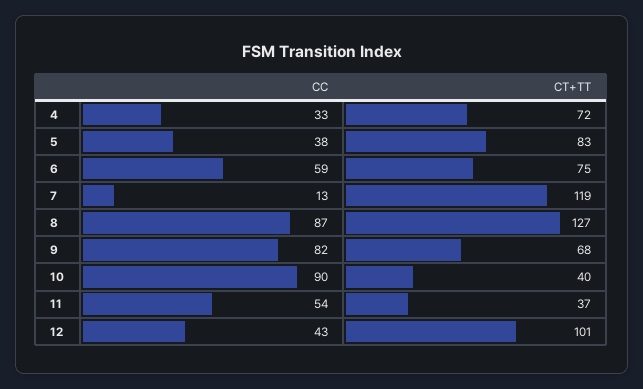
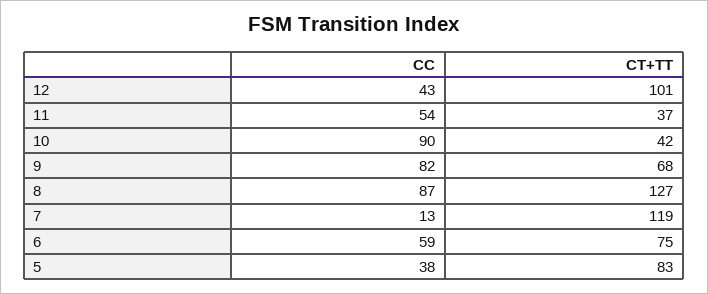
  {
    "CC": {
-     "4": 33,
      "5": 38,
      "6": 59,
      "7": 13,
      "8": 87,
      "9": 82,
      "10": 90,
      "11": 54,
      "12": 43
    },
    "CT+TT": {
-     "4": 72,
      "5": 83,
      "6": 75,
      "7": 119,
      "8": 127,
      "9": 68,
-     "10": 40,
+     "10": 42,
      "11": 37,
      "12": 101
    }
  }

